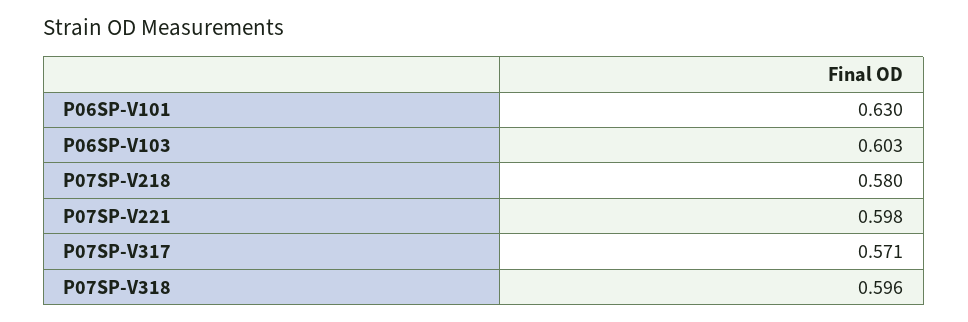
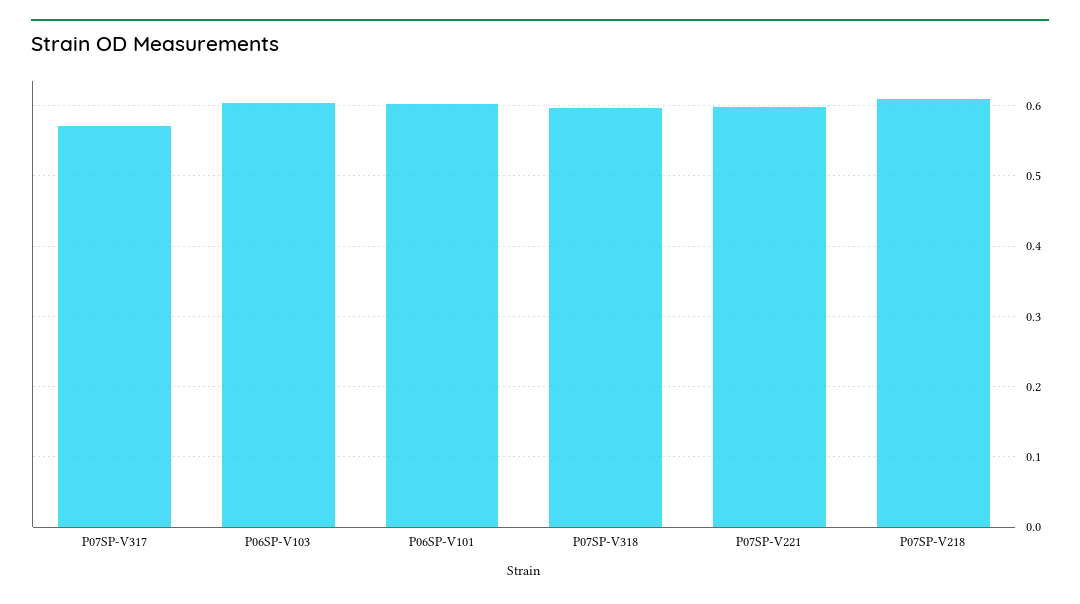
  {
-   "P06SP-V101": 0.63,
+   "P06SP-V101": 0.6,
    "P06SP-V103": 0.603,
-   "P07SP-V218": 0.58,
+   "P07SP-V218": 0.61,
    "P07SP-V221": 0.598,
    "P07SP-V317": 0.571,
    "P07SP-V318": 0.596
  }

